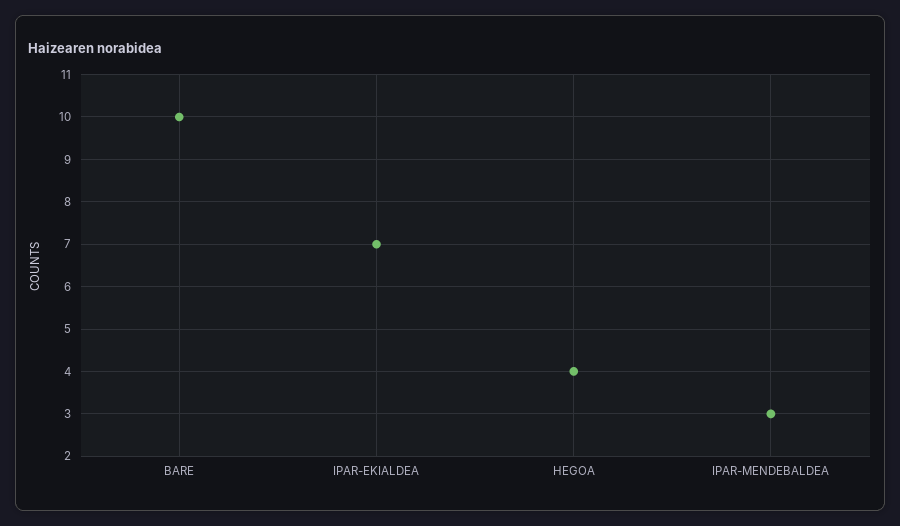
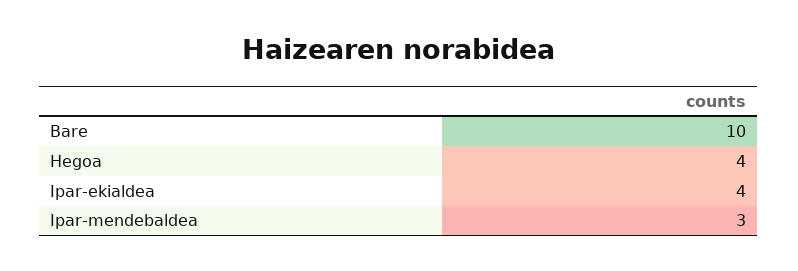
  {
    "BARE": 10,
-   "IPAR-EKIALDEA": 7,
+   "IPAR-EKIALDEA": 4,
    "HEGOA": 4,
    "IPAR-MENDEBALDEA": 3
  }

